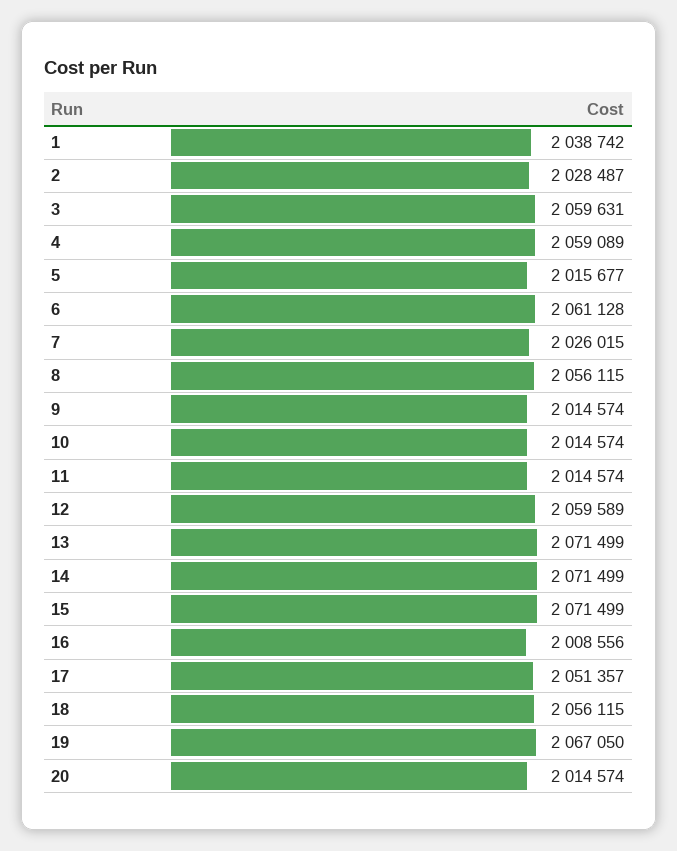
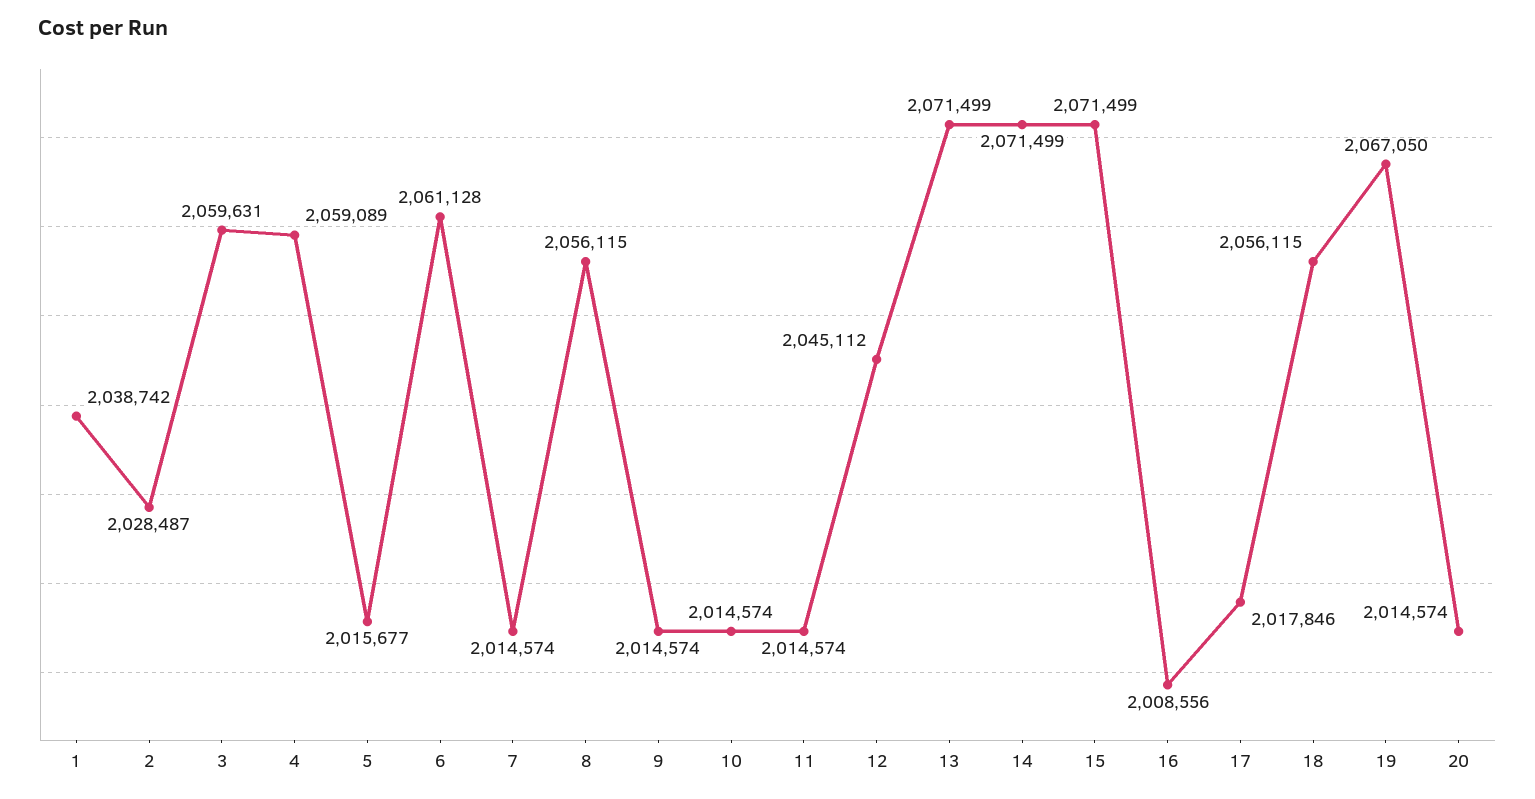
  {
    "1": 2038742,
    "2": 2028487,
    "3": 2059631,
    "4": 2059089,
    "5": 2015677,
    "6": 2061128,
-   "7": 2026015,
+   "7": 2014574,
    "8": 2056115,
    "9": 2014574,
    "10": 2014574,
    "11": 2014574,
-   "12": 2059589,
+   "12": 2045112,
    "13": 2071499,
    "14": 2071499,
    "15": 2071499,
    "16": 2008556,
-   "17": 2051357,
+   "17": 2017846,
    "18": 2056115,
    "19": 2067050,
    "20": 2014574
  }

